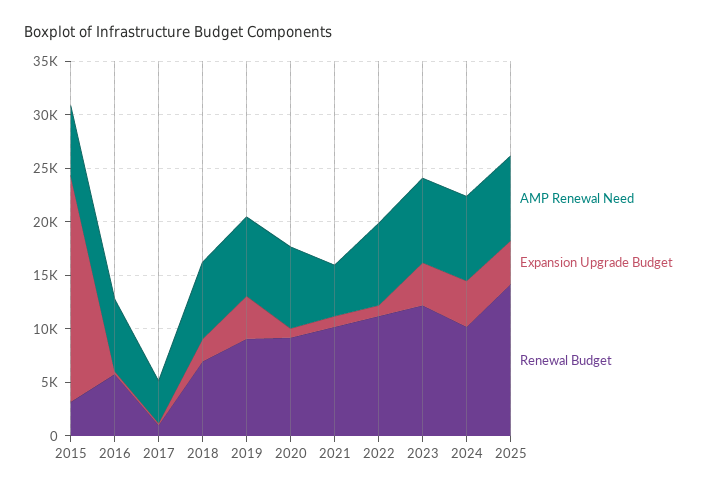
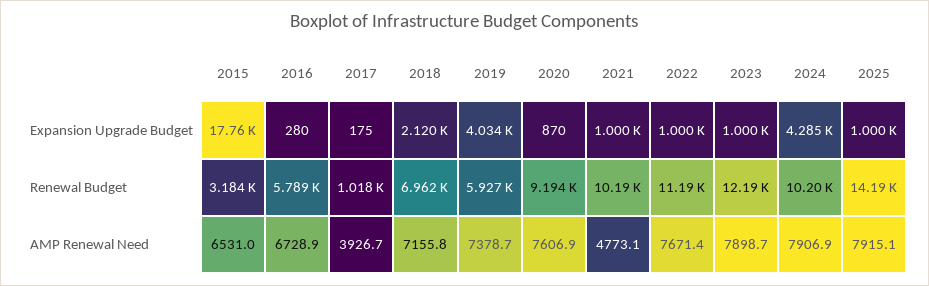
  {
    "AMP Renewal Need": {
      "2015": 6531,
      "2016": 6728.9,
      "2017": 3926.7,
      "2018": 7155.8,
      "2019": 7378.7,
      "2020": 7606.9,
      "2021": 4773.1,
      "2022": 7671.4,
      "2023": 7898.7,
      "2024": 7906.9,
      "2025": 7915.1
    },
    "Expansion Upgrade Budget": {
-     "2015": 21000,
+     "2015": 17760,
      "2016": 280,
      "2017": 175,
      "2018": 2120,
      "2019": 4034,
      "2020": 870,
      "2021": 1000,
      "2022": 1000,
-     "2023": 4000,
+     "2023": 1000,
      "2024": 4285,
-     "2025": 4000
+     "2025": 1000
    },
    "Renewal Budget": {
      "2015": 3184,
      "2016": 5789,
      "2017": 1018,
      "2018": 6962,
-     "2019": 9000,
+     "2019": 5927,
      "2020": 9194,
      "2021": 10190,
      "2022": 11190,
      "2023": 12190,
      "2024": 10200,
      "2025": 14190
    }
  }

